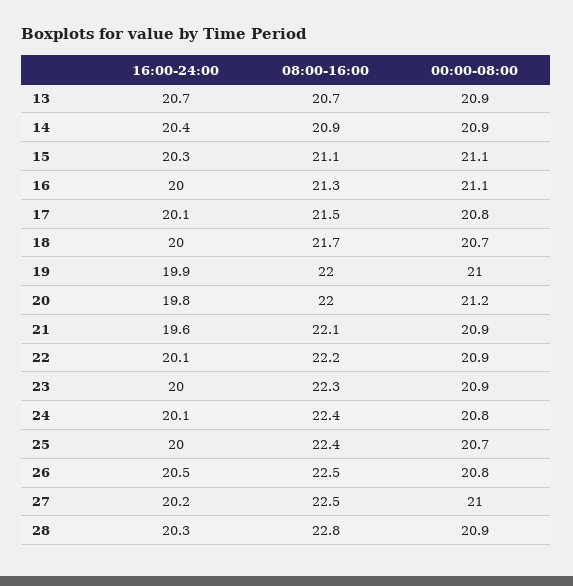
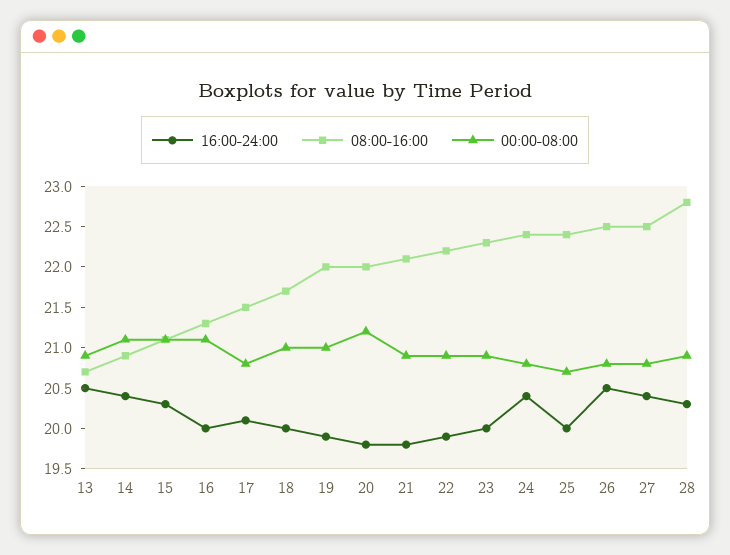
  {
    "16:00-24:00": {
-     "13": 20.7,
+     "13": 20.5,
      "14": 20.4,
      "15": 20.3,
      "16": 20,
      "17": 20.1,
      "18": 20,
      "19": 19.9,
      "20": 19.8,
-     "21": 19.6,
+     "21": 19.8,
-     "22": 20.1,
+     "22": 19.9,
      "23": 20,
-     "24": 20.1,
+     "24": 20.4,
      "25": 20,
      "26": 20.5,
-     "27": 20.2,
+     "27": 20.4,
      "28": 20.3
    },
    "08:00-16:00": {
      "13": 20.7,
      "14": 20.9,
      "15": 21.1,
      "16": 21.3,
      "17": 21.5,
      "18": 21.7,
      "19": 22,
      "20": 22,
      "21": 22.1,
      "22": 22.2,
      "23": 22.3,
      "24": 22.4,
      "25": 22.4,
      "26": 22.5,
      "27": 22.5,
      "28": 22.8
    },
    "00:00-08:00": {
      "13": 20.9,
-     "14": 20.9,
+     "14": 21.1,
      "15": 21.1,
      "16": 21.1,
      "17": 20.8,
-     "18": 20.7,
+     "18": 21,
      "19": 21,
      "20": 21.2,
      "21": 20.9,
      "22": 20.9,
      "23": 20.9,
      "24": 20.8,
      "25": 20.7,
      "26": 20.8,
-     "27": 21,
+     "27": 20.8,
      "28": 20.9
    }
  }

